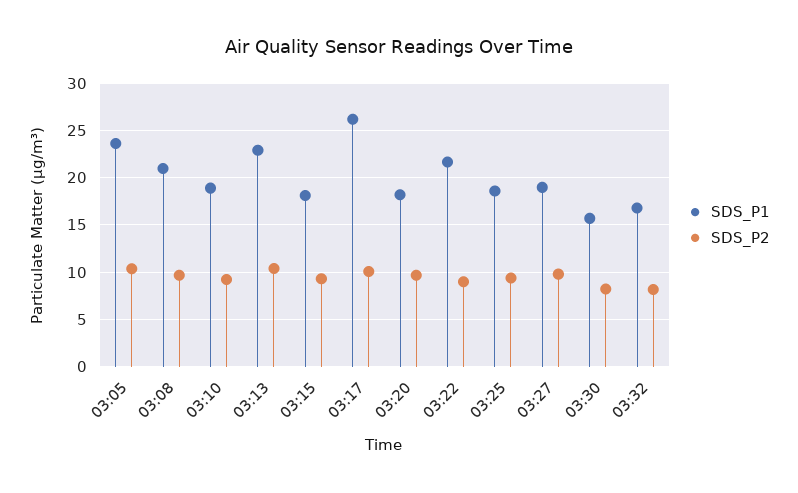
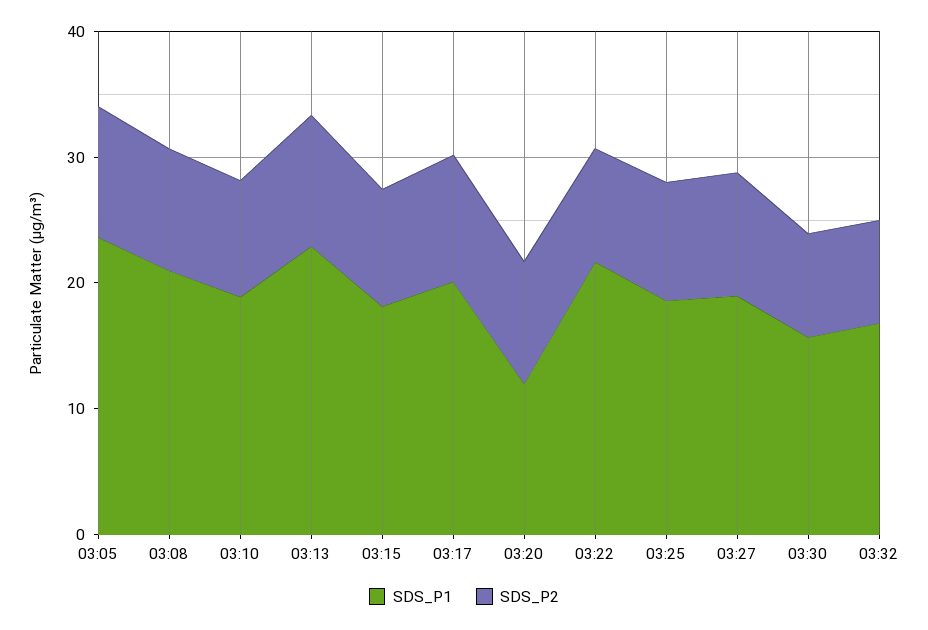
  {
    "SDS_P1": {
      "03:05": 24,
      "03:08": 21,
      "03:10": 19,
      "03:13": 23,
      "03:15": 18,
-     "03:17": 26,
+     "03:17": 20,
-     "03:20": 18,
+     "03:20": 12,
      "03:22": 22,
      "03:25": 19,
      "03:27": 19,
      "03:30": 16,
      "03:32": 17
    },
    "SDS_P2": {
      "03:05": 10,
      "03:08": 10,
      "03:10": 9,
      "03:13": 10,
      "03:15": 9,
      "03:17": 10,
      "03:20": 10,
      "03:22": 9,
      "03:25": 9,
      "03:27": 10,
      "03:30": 8,
      "03:32": 8
    }
  }

